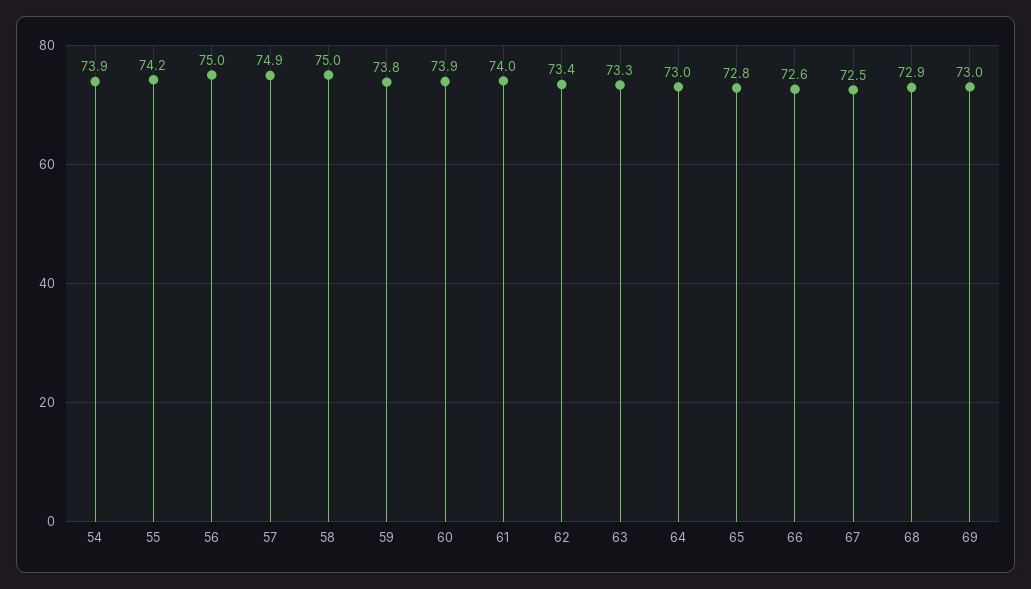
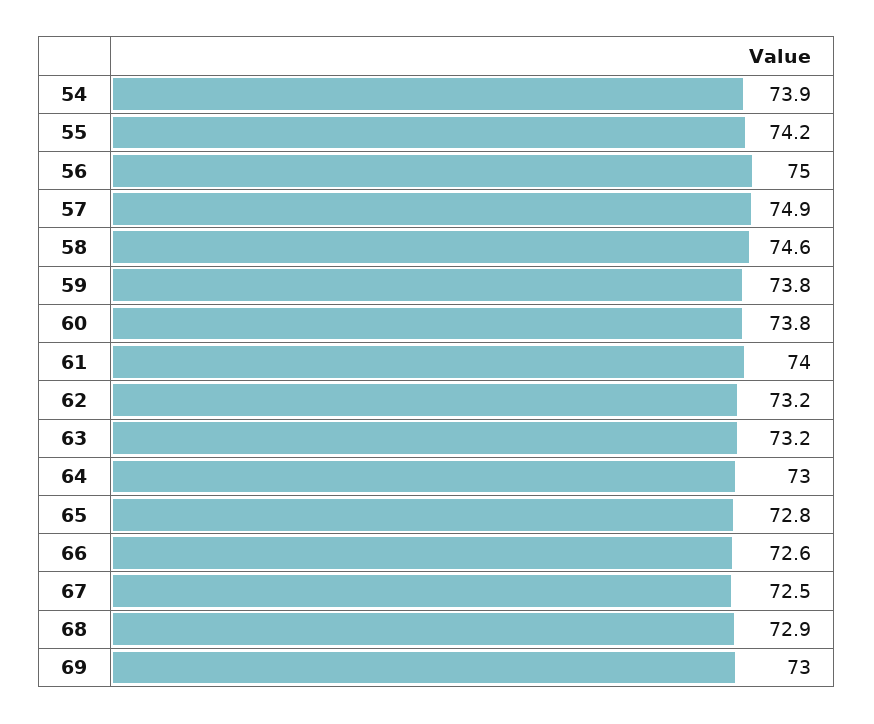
  {
    "54": 73.9,
    "55": 74.2,
    "56": 75,
    "57": 74.9,
-   "58": 75,
+   "58": 74.6,
    "59": 73.8,
-   "60": 73.9,
+   "60": 73.8,
    "61": 74,
-   "62": 73.4,
+   "62": 73.2,
-   "63": 73.3,
+   "63": 73.2,
    "64": 73,
    "65": 72.8,
    "66": 72.6,
    "67": 72.5,
    "68": 72.9,
    "69": 73
  }

